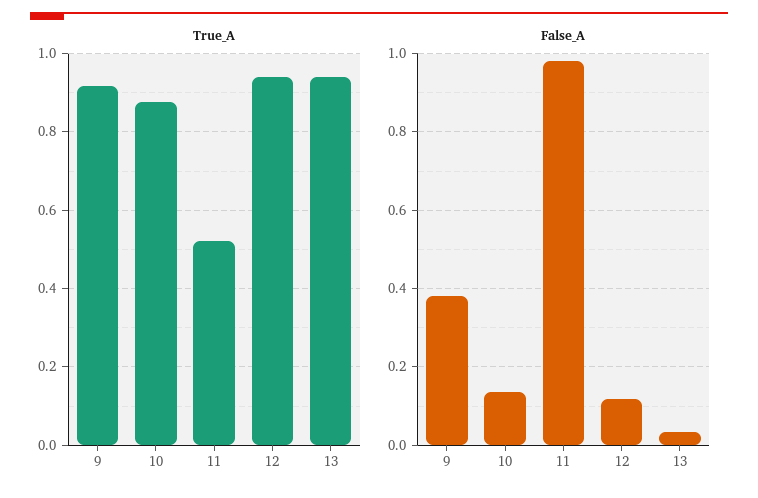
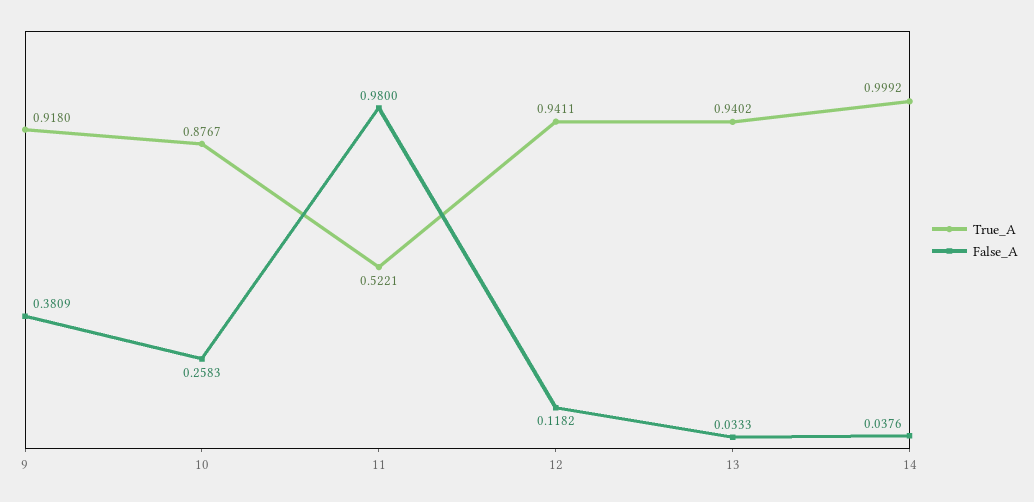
  {
    "True_A": {
      "9": 0.918,
      "10": 0.8767,
      "11": 0.5221,
      "12": 0.9411,
-     "13": 0.9402
+     "13": 0.9402,
+     "14": 0.9992
    },
    "False_A": {
      "9": 0.3809,
-     "10": 0.14,
+     "10": 0.2583,
      "11": 0.98,
      "12": 0.1182,
-     "13": 0.0333
+     "13": 0.0333,
+     "14": 0.0376
    }
  }

